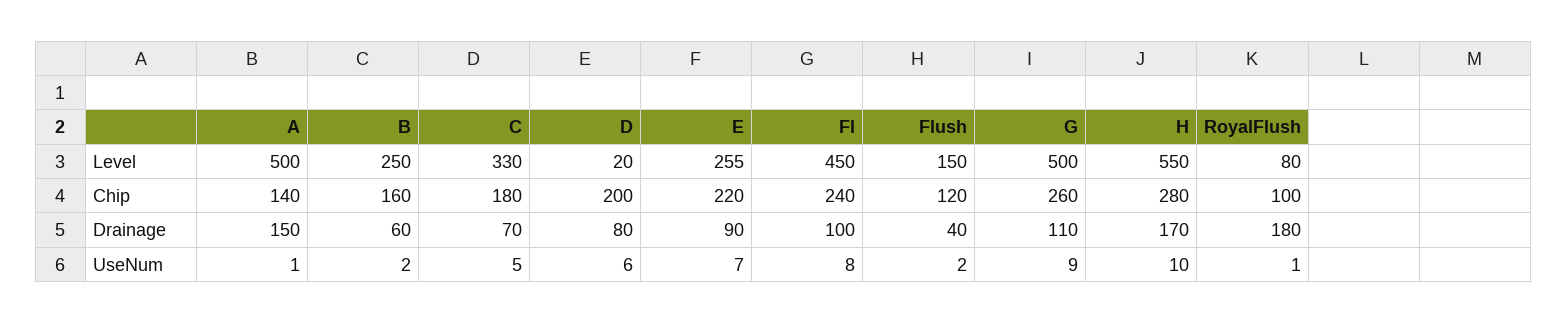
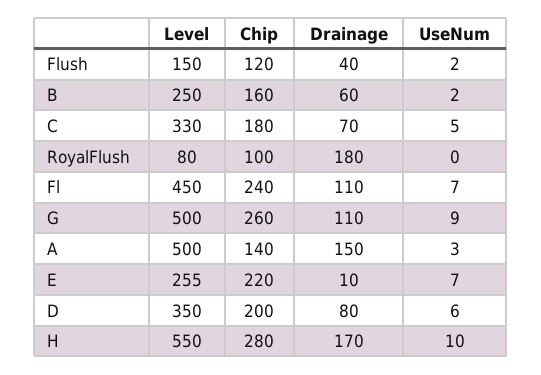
  {
    "A": {
      "Level": 500,
      "Chip": 140,
      "Drainage": 150,
-     "UseNum": 1
+     "UseNum": 3
    },
    "B": {
      "Level": 250,
      "Chip": 160,
      "Drainage": 60,
      "UseNum": 2
    },
    "C": {
      "Level": 330,
      "Chip": 180,
      "Drainage": 70,
      "UseNum": 5
    },
    "D": {
-     "Level": 20,
+     "Level": 350,
      "Chip": 200,
      "Drainage": 80,
      "UseNum": 6
    },
    "E": {
      "Level": 255,
      "Chip": 220,
-     "Drainage": 90,
+     "Drainage": 10,
      "UseNum": 7
    },
    "Fl": {
      "Level": 450,
      "Chip": 240,
-     "Drainage": 100,
+     "Drainage": 110,
-     "UseNum": 8
+     "UseNum": 7
    },
    "Flush": {
      "Level": 150,
      "Chip": 120,
      "Drainage": 40,
      "UseNum": 2
    },
    "G": {
      "Level": 500,
      "Chip": 260,
      "Drainage": 110,
      "UseNum": 9
    },
    "H": {
      "Level": 550,
      "Chip": 280,
      "Drainage": 170,
      "UseNum": 10
    },
    "RoyalFlush": {
      "Level": 80,
      "Chip": 100,
      "Drainage": 180,
-     "UseNum": 1
+     "UseNum": 0
    }
  }

